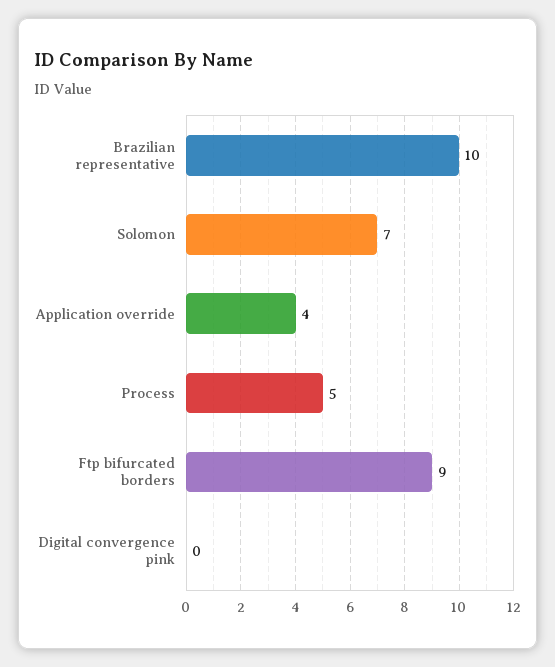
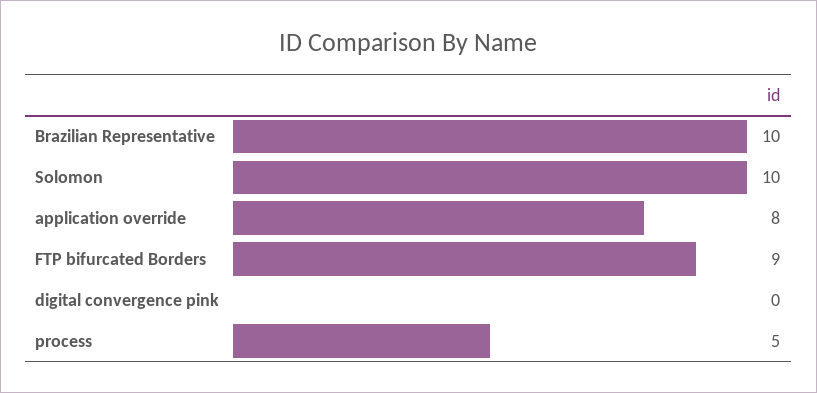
  {
    "Brazilian representative": 10,
-   "Solomon": 7,
+   "Solomon": 10,
-   "Application override": 4,
+   "Application override": 8,
    "Process": 5,
    "Ftp bifurcated borders": 9,
    "Digital convergence pink": 0
  }

